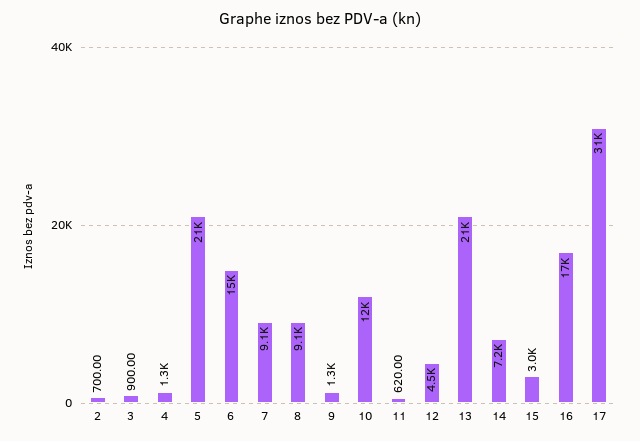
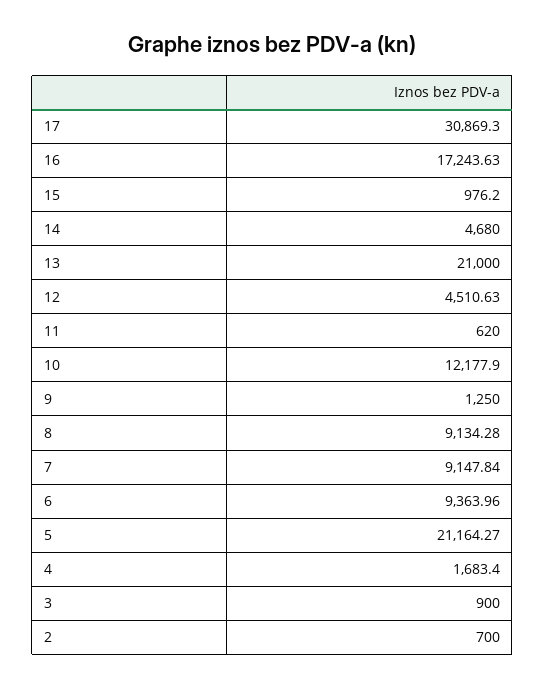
  {
    "2": 700,
    "3": 900,
-   "4": 1300,
+   "4": 1683.4,
    "5": 21164.27,
-   "6": 15000,
+   "6": 9363.96,
    "7": 9147.84,
    "8": 9134.28,
    "9": 1250,
    "10": 12177.9,
    "11": 620,
    "12": 4510.63,
    "13": 21000,
-   "14": 7200,
+   "14": 4680,
-   "15": 3000,
+   "15": 976.2,
    "16": 17243.63,
    "17": 30869.3
  }

